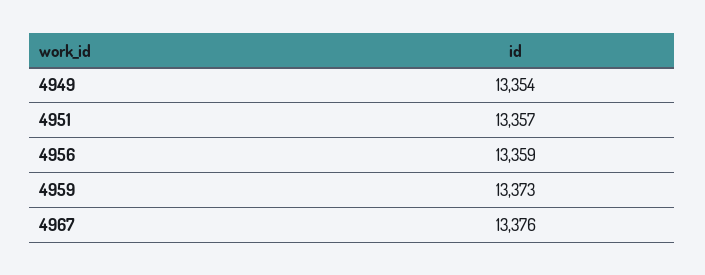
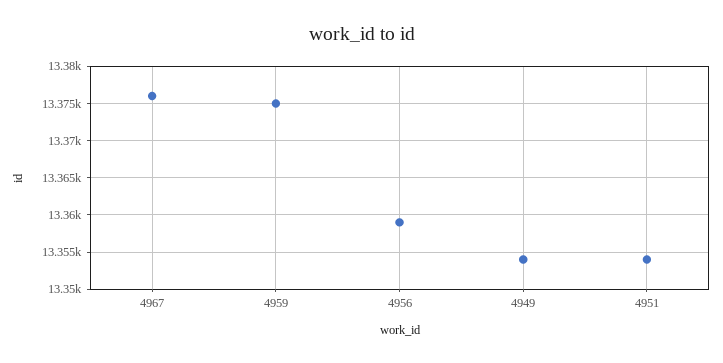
  {
    "4949": 13354,
-   "4951": 13357,
+   "4951": 13354,
    "4956": 13359,
-   "4959": 13373,
+   "4959": 13375,
    "4967": 13376
  }

